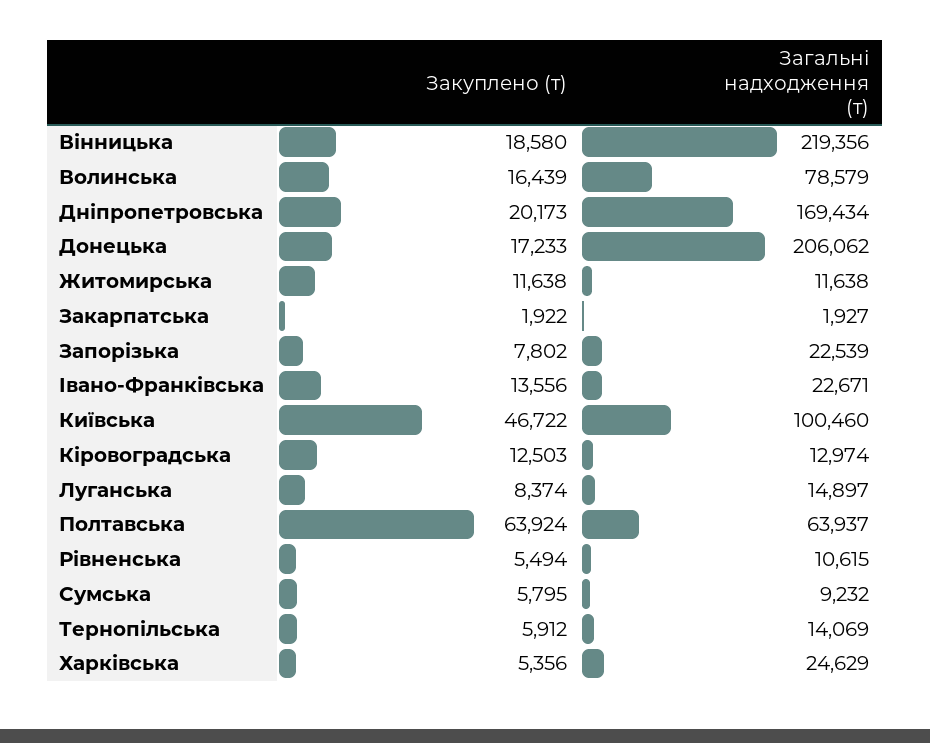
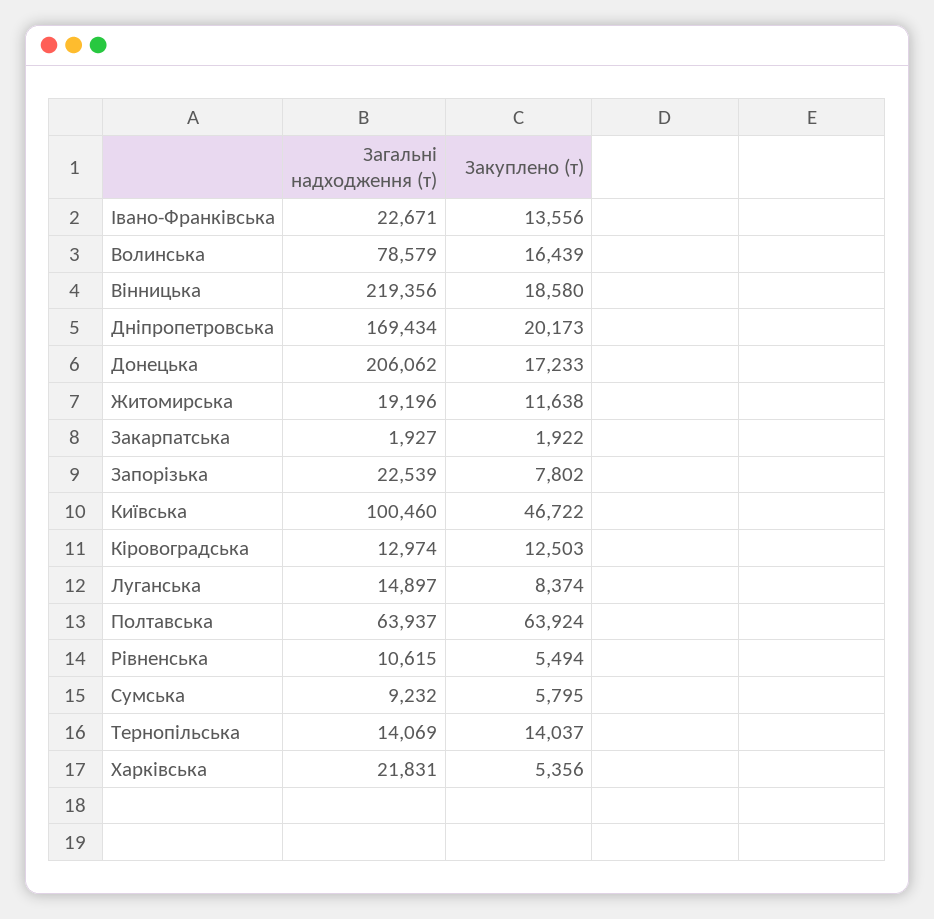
  {
    "Закуплено (т)": {
      "Вінницька": 18580,
      "Волинська": 16439,
      "Дніпропетровська": 20173,
      "Донецька": 17233,
      "Житомирська": 11638,
      "Закарпатська": 1922,
      "Запорізька": 7802,
      "Iвано-Франківська": 13556,
      "Київська": 46722,
      "Кіровоградська": 12503,
      "Луганська": 8374,
      "Полтавська": 63924,
      "Рівненська": 5494,
      "Сумська": 5795,
-     "Тернопільська": 5912,
+     "Тернопільська": 14037,
      "Харківська": 5356
    },
    "Загальні надходження (т)": {
      "Вінницька": 219356,
      "Волинська": 78579,
      "Дніпропетровська": 169434,
      "Донецька": 206062,
-     "Житомирська": 11638,
+     "Житомирська": 19196,
      "Закарпатська": 1927,
      "Запорізька": 22539,
      "Iвано-Франківська": 22671,
      "Київська": 100460,
      "Кіровоградська": 12974,
      "Луганська": 14897,
      "Полтавська": 63937,
      "Рівненська": 10615,
      "Сумська": 9232,
      "Тернопільська": 14069,
-     "Харківська": 24629
+     "Харківська": 21831
    }
  }

